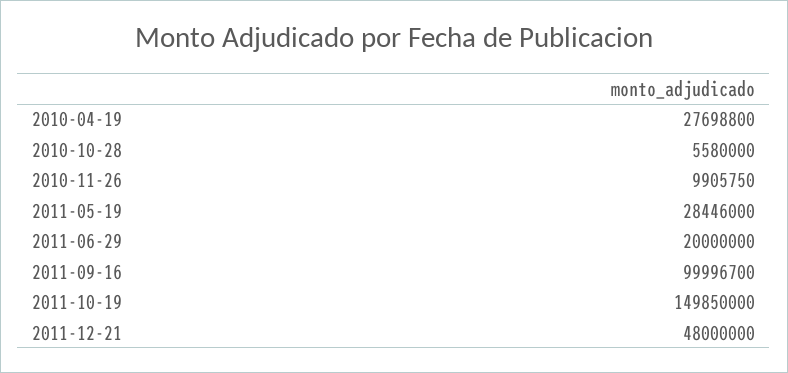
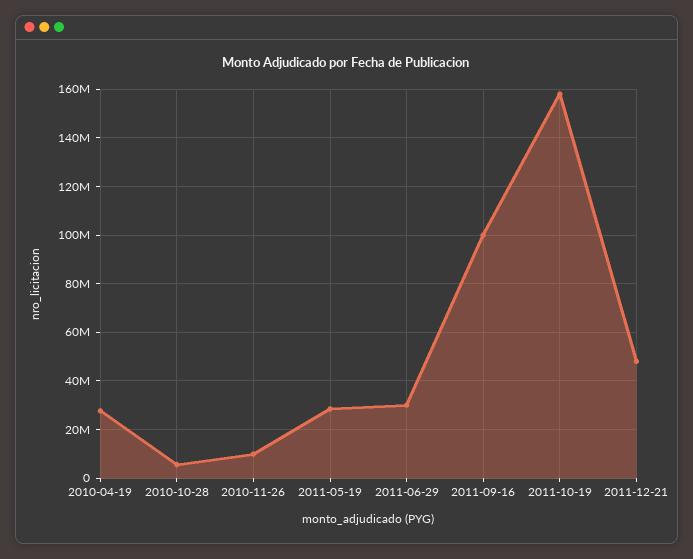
  {
    "2010-04-19": 27698800,
    "2010-10-28": 5580000,
    "2010-11-26": 9905750,
    "2011-05-19": 28446000,
-   "2011-06-29": 20000000,
+   "2011-06-29": 30000000,
    "2011-09-16": 99996700,
-   "2011-10-19": 149850000,
+   "2011-10-19": 157500000,
    "2011-12-21": 48000000
  }

